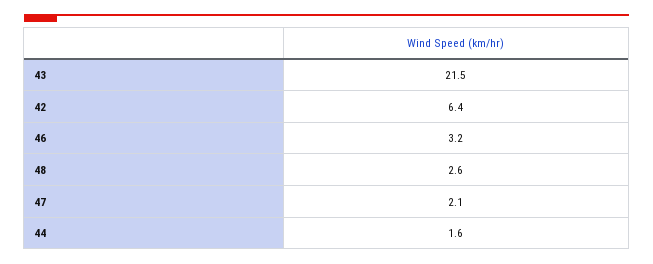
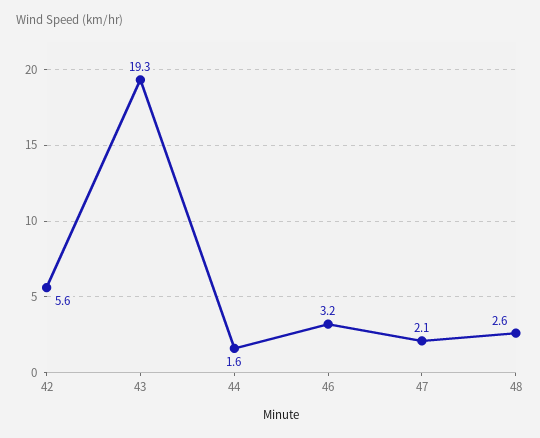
  {
-   "43": 21.5,
+   "43": 19.3,
-   "42": 6.4,
+   "42": 5.6,
    "46": 3.2,
    "48": 2.6,
    "47": 2.1,
    "44": 1.6
  }

